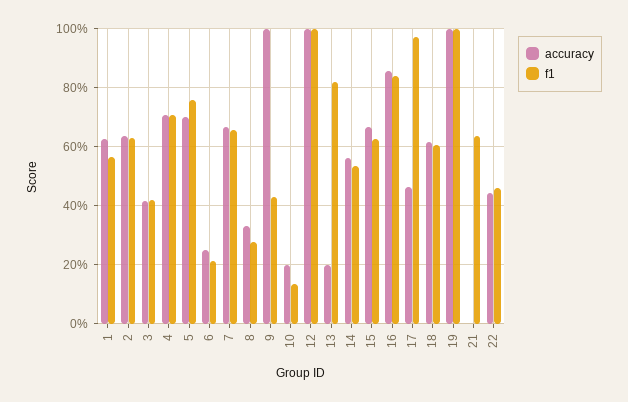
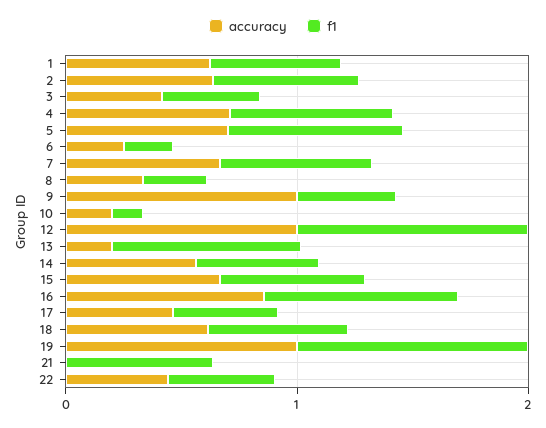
  {
    "accuracy": {
      "1": 0.625,
      "2": 0.625,
      "3": 0.425,
      "4": 0.7,
      "5": 0.7,
      "6": 0.25,
      "7": 0.675,
      "8": 0.325,
      "9": 1,
      "10": 0.2,
      "12": 1,
      "13": 0.2,
      "14": 0.575,
      "15": 0.675,
      "16": 0.85,
      "17": 0.45,
      "18": 0.625,
      "19": 1,
      "21": 0,
      "22": 0.45
    },
    "f1": {
      "1": 0.575,
      "2": 0.625,
      "3": 0.425,
      "4": 0.7,
      "5": 0.75,
      "6": 0.225,
      "7": 0.65,
      "8": 0.275,
      "9": 0.425,
      "10": 0.125,
      "12": 1,
      "13": 0.825,
      "14": 0.525,
      "15": 0.625,
      "16": 0.85,
-     "17": 0.975,
+     "17": 0.4,
      "18": 0.6,
      "19": 1,
      "21": 0.65,
      "22": 0.45
    }
  }

